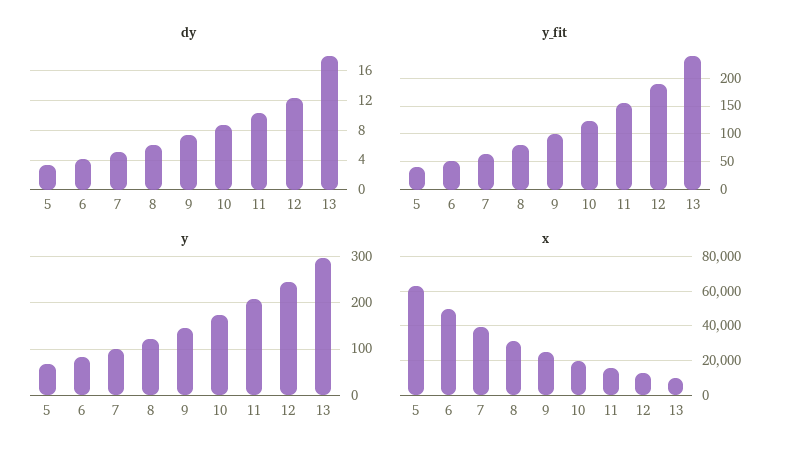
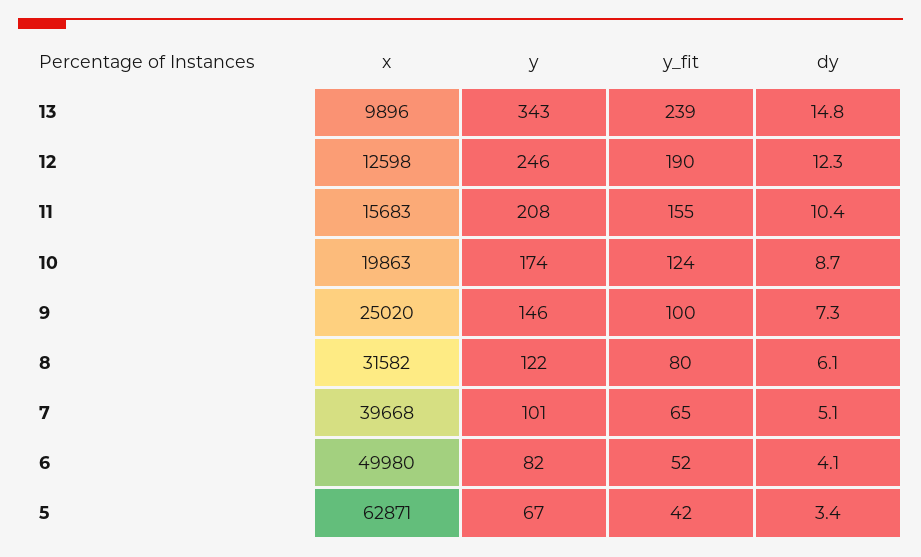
  {
    "dy": {
      "5": 3.4,
      "6": 4.1,
      "7": 5.1,
      "8": 6.1,
      "9": 7.3,
      "10": 8.7,
      "11": 10.4,
      "12": 12.3,
-     "13": 18
+     "13": 14.8
    },
    "y_fit": {
      "5": 42,
      "6": 52,
      "7": 65,
      "8": 80,
      "9": 100,
      "10": 124,
      "11": 155,
      "12": 190,
      "13": 239
    },
    "y": {
      "5": 67,
      "6": 82,
      "7": 101,
      "8": 122,
      "9": 146,
      "10": 174,
      "11": 208,
      "12": 246,
-     "13": 300
+     "13": 343
    },
    "x": {
      "5": 62871,
      "6": 49980,
      "7": 39668,
      "8": 31582,
      "9": 25020,
      "10": 19863,
      "11": 15683,
      "12": 12598,
      "13": 9896
    }
  }

